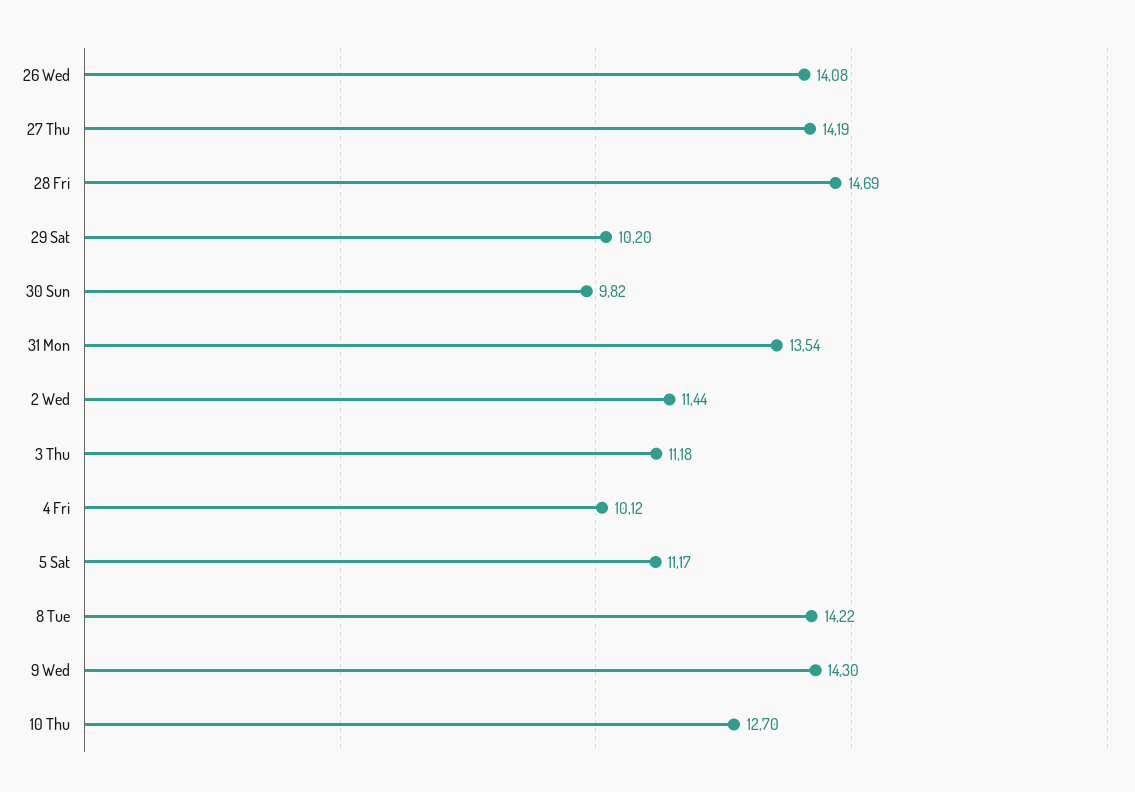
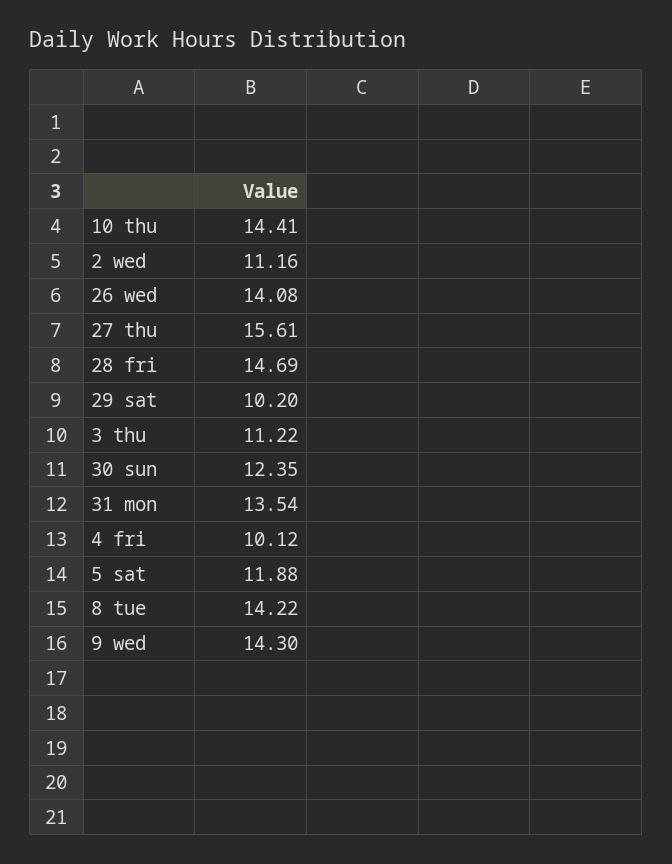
  {
    "26 Wed": 14.08,
-   "27 Thu": 14.19,
+   "27 Thu": 15.61,
    "28 Fri": 14.69,
    "29 Sat": 10.2,
-   "30 Sun": 9.82,
+   "30 Sun": 12.35,
    "31 Mon": 13.54,
-   "2 Wed": 11.44,
+   "2 Wed": 11.16,
-   "3 Thu": 11.18,
+   "3 Thu": 11.22,
    "4 Fri": 10.12,
-   "5 Sat": 11.17,
+   "5 Sat": 11.88,
    "8 Tue": 14.22,
    "9 Wed": 14.3,
-   "10 Thu": 12.7
+   "10 Thu": 14.41
  }

